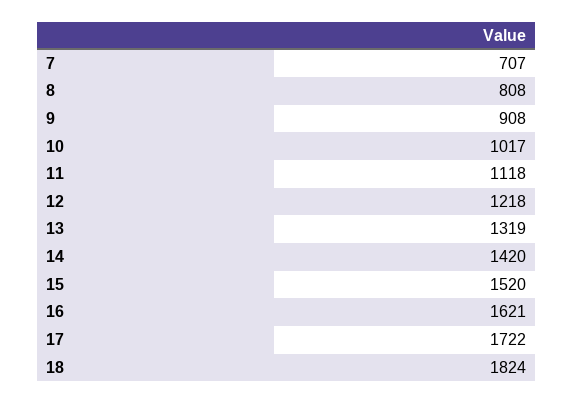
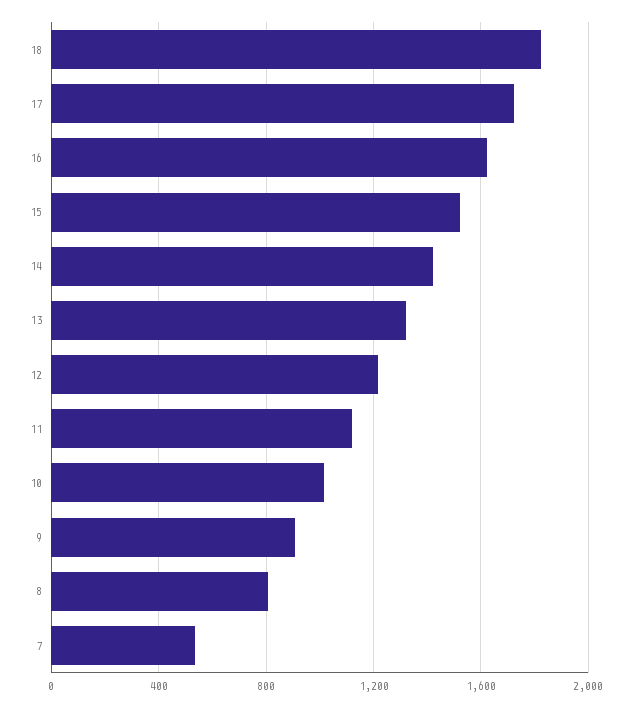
  {
-   "7": 707,
+   "7": 550,
    "8": 808,
    "9": 908,
    "10": 1017,
    "11": 1118,
    "12": 1218,
    "13": 1319,
    "14": 1420,
    "15": 1520,
    "16": 1621,
    "17": 1722,
    "18": 1824
  }

